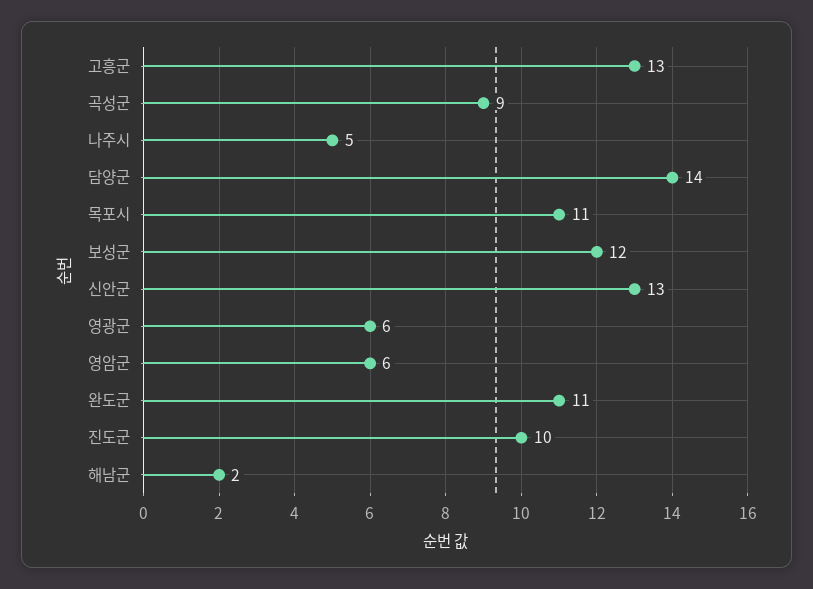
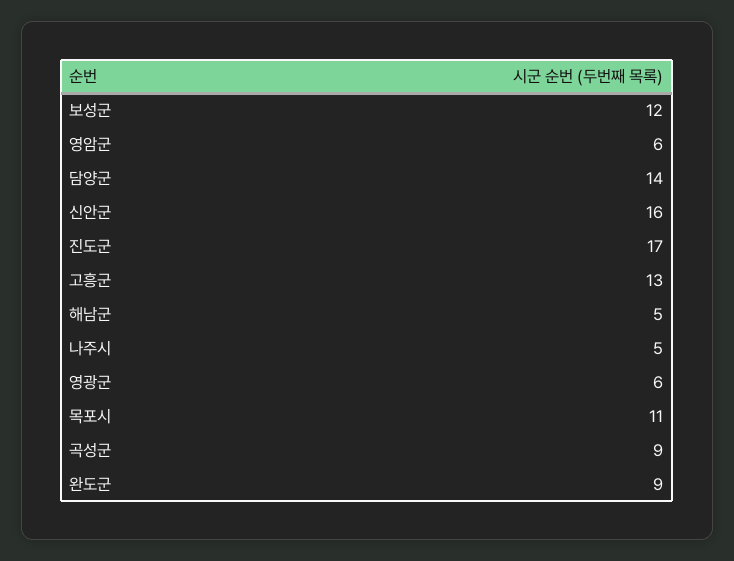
  {
    "고흥군": 13,
    "곡성군": 9,
    "나주시": 5,
    "담양군": 14,
    "목포시": 11,
    "보성군": 12,
-   "신안군": 13,
+   "신안군": 16,
    "영광군": 6,
    "영암군": 6,
-   "완도군": 11,
+   "완도군": 9,
-   "진도군": 10,
+   "진도군": 17,
-   "해남군": 2
+   "해남군": 5
  }

